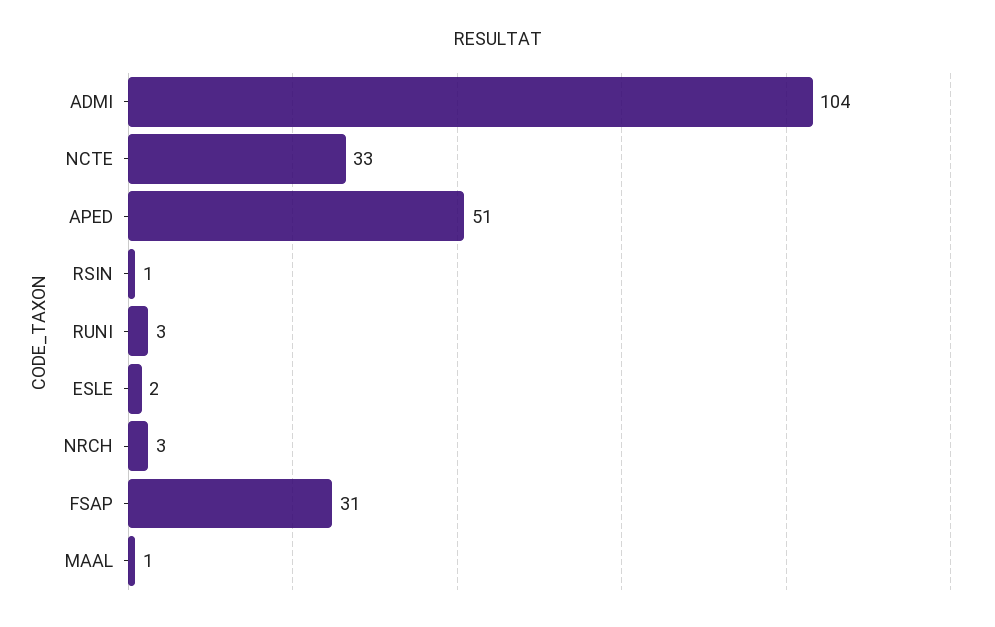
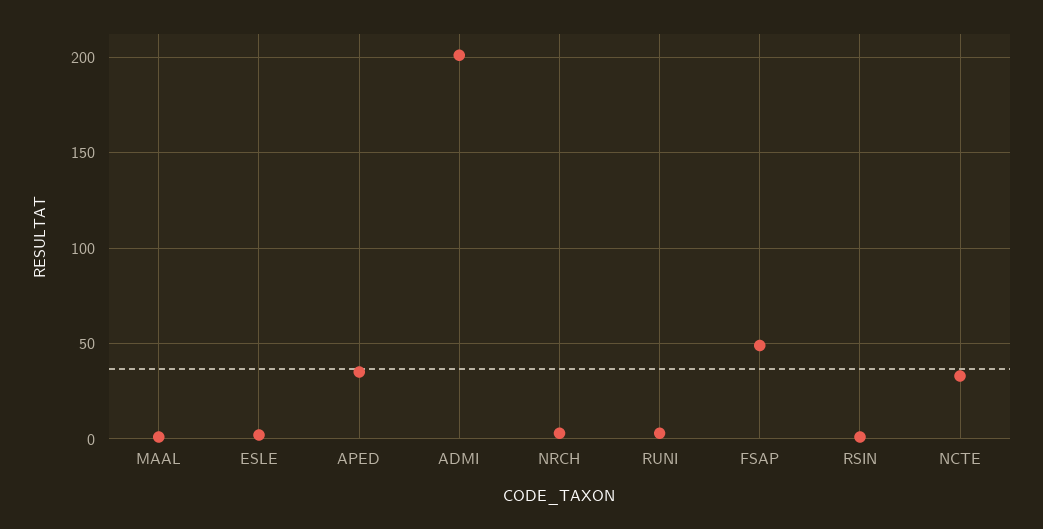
  {
-   "ADMI": 104,
+   "ADMI": 200,
    "NCTE": 33,
-   "APED": 51,
+   "APED": 35,
    "RSIN": 1,
    "RUNI": 3,
    "ESLE": 2,
    "NRCH": 3,
-   "FSAP": 31,
+   "FSAP": 50,
    "MAAL": 1
  }

